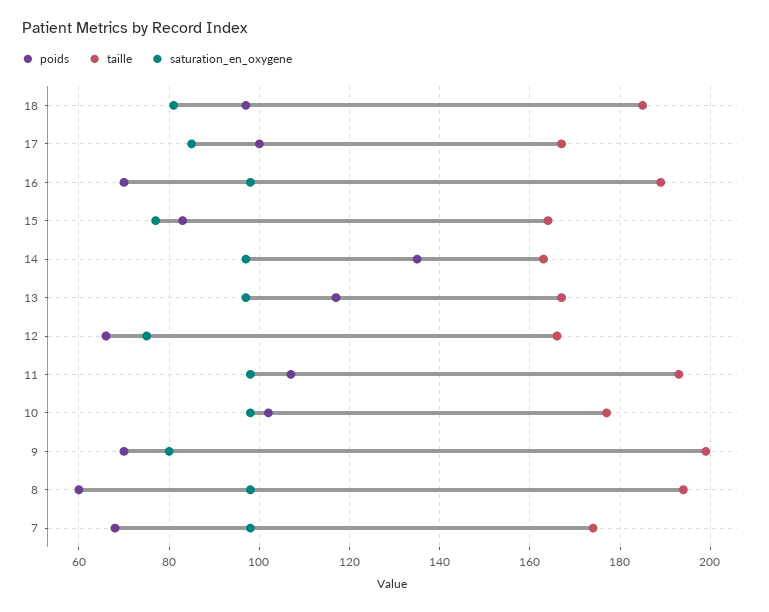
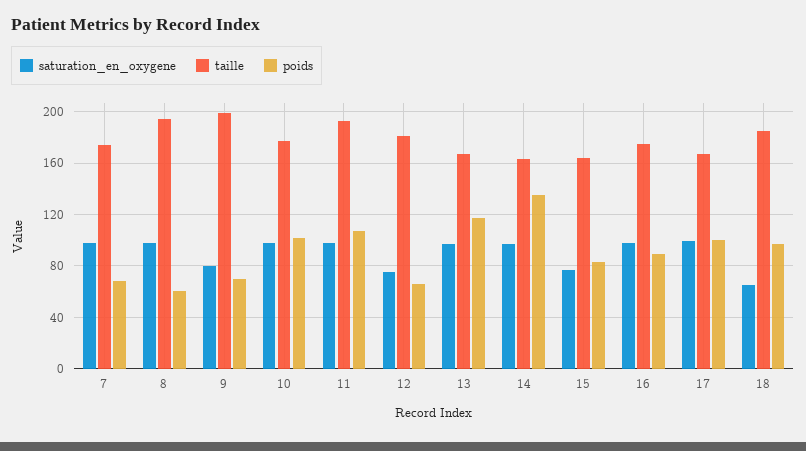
  {
    "poids": {
      "18": 95,
      "17": 100,
-     "16": 70,
+     "16": 90,
      "15": 85,
      "14": 135,
      "13": 115,
      "12": 65,
      "11": 105,
      "10": 100,
      "9": 70,
      "8": 60,
      "7": 70
    },
    "taille": {
      "18": 185,
      "17": 165,
-     "16": 190,
+     "16": 175,
      "15": 165,
      "14": 165,
      "13": 165,
-     "12": 165,
+     "12": 180,
      "11": 195,
      "10": 175,
      "9": 200,
      "8": 195,
      "7": 175
    },
    "saturation_en_oxygene": {
-     "18": 80,
+     "18": 65,
-     "17": 85,
+     "17": 100,
      "16": 100,
      "15": 75,
      "14": 95,
      "13": 95,
      "12": 75,
      "11": 100,
      "10": 100,
      "9": 80,
      "8": 100,
      "7": 100
    }
  }

